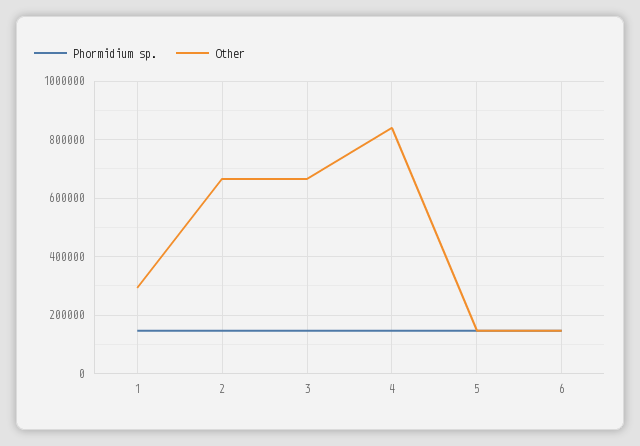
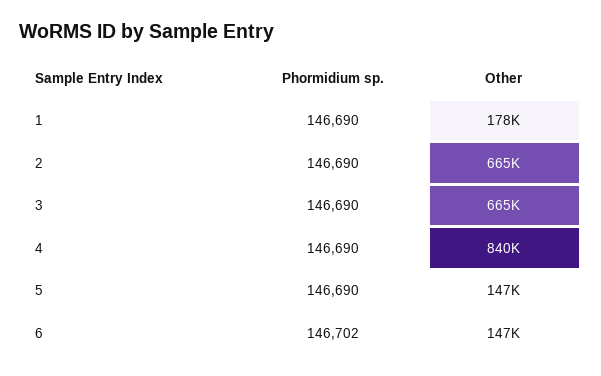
  {
    "Phormidium sp.": {
      "1": 146690,
      "2": 146690,
      "3": 146690,
      "4": 146690,
      "5": 146690,
      "6": 146702
    },
    "Other": {
-     "1": 300000,
+     "1": 178000,
      "2": 665000,
      "3": 665000,
      "4": 840000,
      "5": 147000,
      "6": 147000
    }
  }

